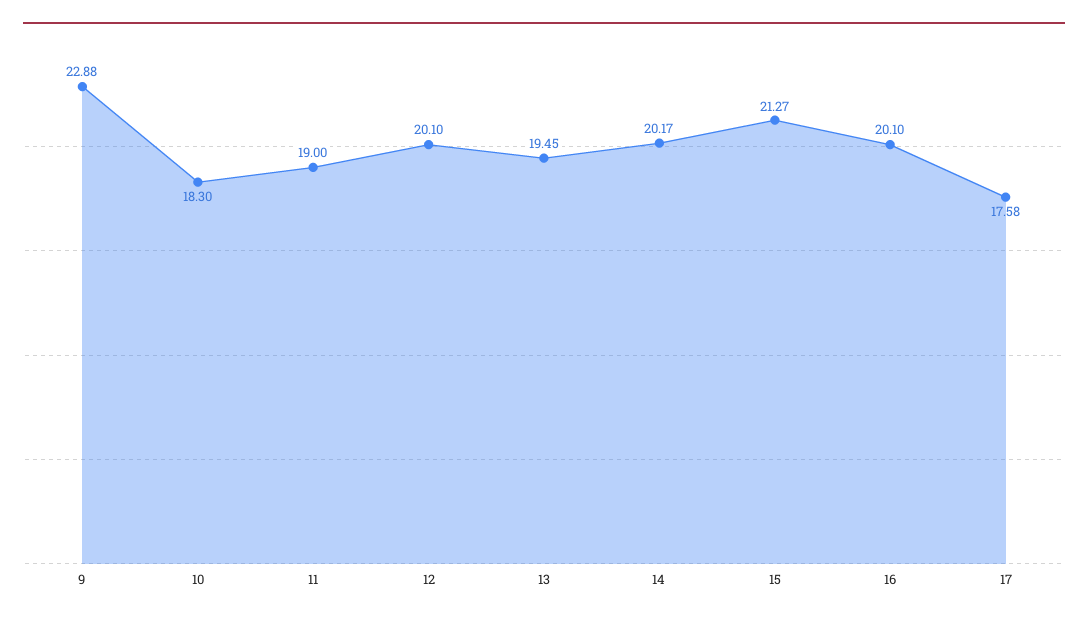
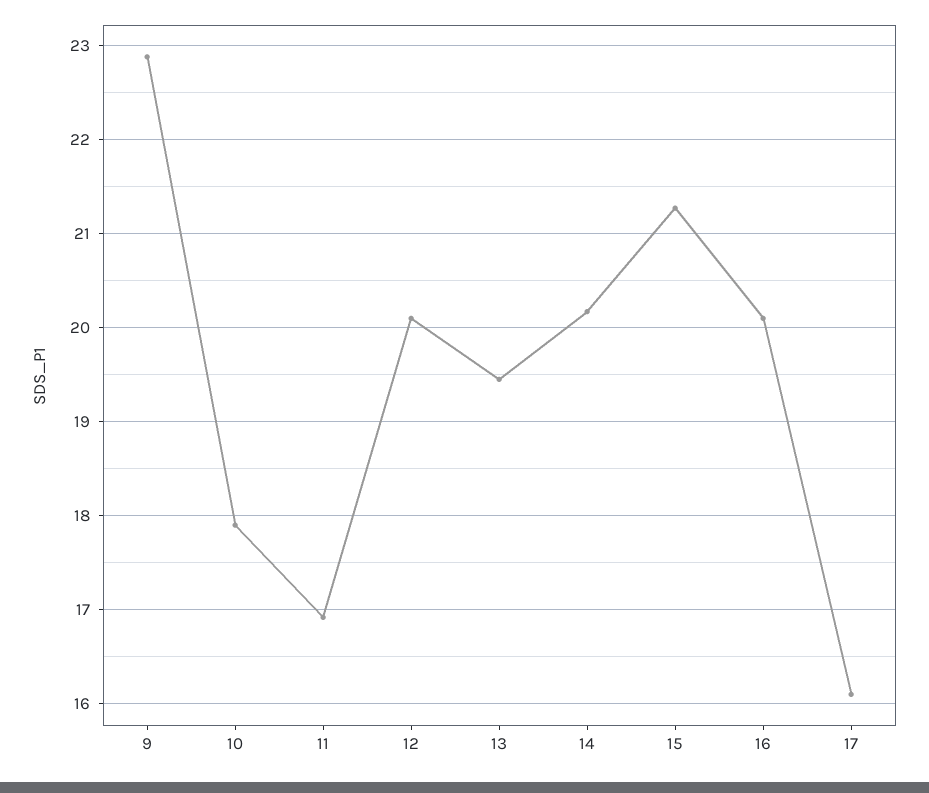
  {
    "9": 22.88,
-   "10": 18.3,
+   "10": 17.9,
-   "11": 19,
+   "11": 16.9,
    "12": 20.1,
    "13": 19.45,
    "14": 20.17,
    "15": 21.27,
    "16": 20.1,
-   "17": 17.58
+   "17": 16.1
  }

